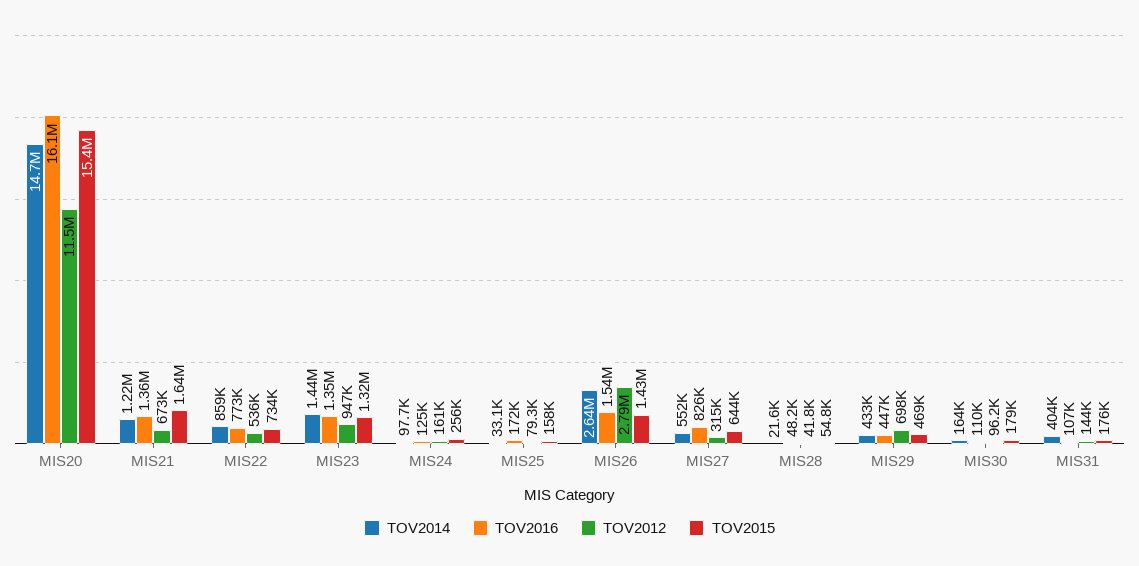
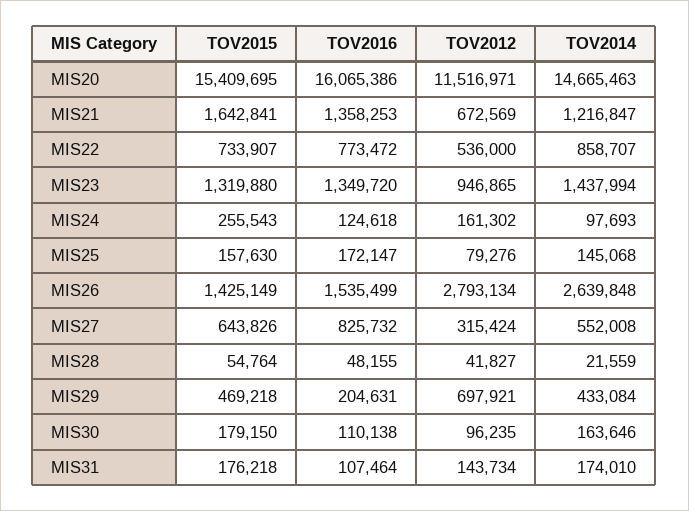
  {
    "TOV2014": {
      "MIS20": 14665463,
      "MIS21": 1216847,
      "MIS22": 858707,
      "MIS23": 1437994,
      "MIS24": 97693,
-     "MIS25": 33100,
+     "MIS25": 145068,
      "MIS26": 2639848,
      "MIS27": 552008,
      "MIS28": 21559,
      "MIS29": 433084,
      "MIS30": 163646,
-     "MIS31": 404000
+     "MIS31": 174010
    },
    "TOV2016": {
      "MIS20": 16065386,
      "MIS21": 1358253,
      "MIS22": 773472,
      "MIS23": 1349720,
      "MIS24": 124618,
      "MIS25": 172147,
      "MIS26": 1535499,
      "MIS27": 825732,
      "MIS28": 48155,
-     "MIS29": 447000,
+     "MIS29": 204631,
      "MIS30": 110138,
      "MIS31": 107464
    },
    "TOV2012": {
      "MIS20": 11516971,
      "MIS21": 672569,
      "MIS22": 536000,
      "MIS23": 946865,
      "MIS24": 161302,
      "MIS25": 79276,
      "MIS26": 2793134,
      "MIS27": 315424,
      "MIS28": 41827,
      "MIS29": 697921,
      "MIS30": 96235,
      "MIS31": 143734
    },
    "TOV2015": {
      "MIS20": 15409695,
      "MIS21": 1642841,
      "MIS22": 733907,
      "MIS23": 1319880,
      "MIS24": 255543,
      "MIS25": 157630,
      "MIS26": 1425149,
      "MIS27": 643826,
      "MIS28": 54764,
      "MIS29": 469218,
      "MIS30": 179150,
      "MIS31": 176218
    }
  }

